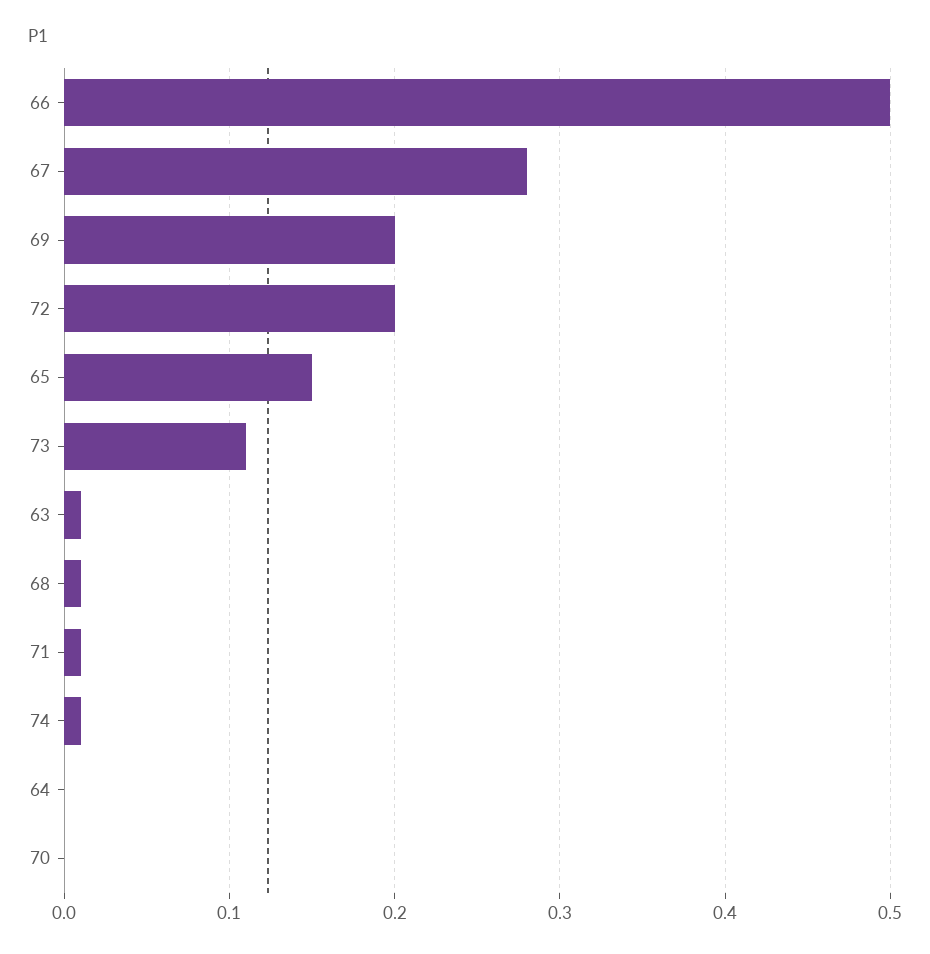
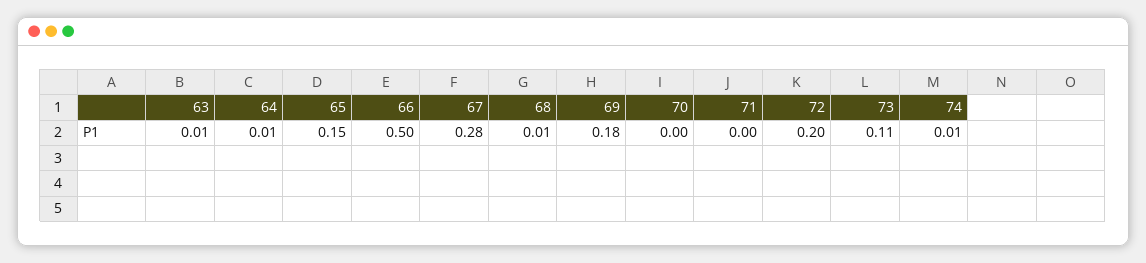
  {
    "66": 0.5,
    "67": 0.28,
-   "69": 0.2,
+   "69": 0.18,
    "72": 0.2,
    "65": 0.15,
    "73": 0.11,
    "63": 0.01,
    "68": 0.01,
-   "71": 0.01,
+   "71": 0,
    "74": 0.01,
-   "64": 0,
+   "64": 0.01,
    "70": 0
  }

